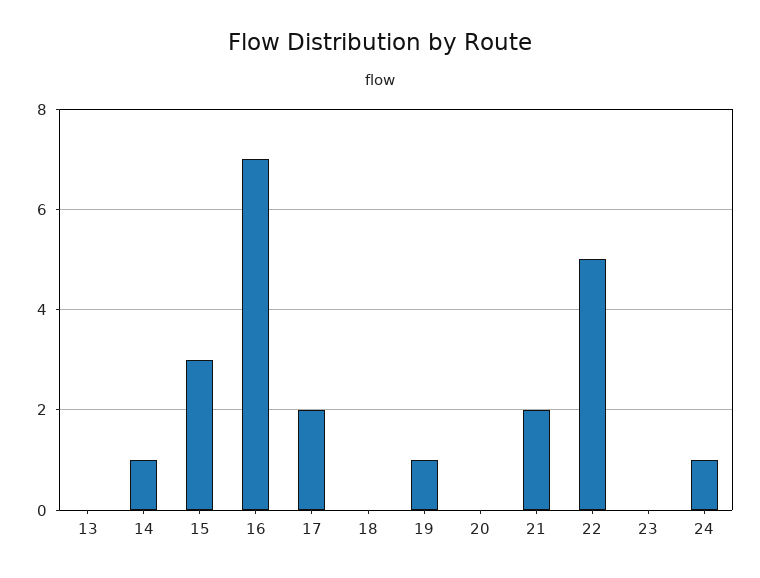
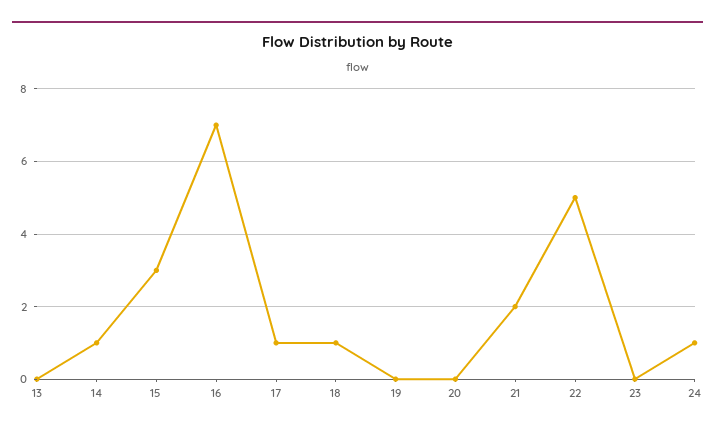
  {
    "13": 0,
    "14": 1,
    "15": 3,
    "16": 7,
-   "17": 2,
+   "17": 1,
-   "18": 0,
+   "18": 1,
-   "19": 1,
+   "19": 0,
    "20": 0,
    "21": 2,
    "22": 5,
    "23": 0,
    "24": 1
  }

